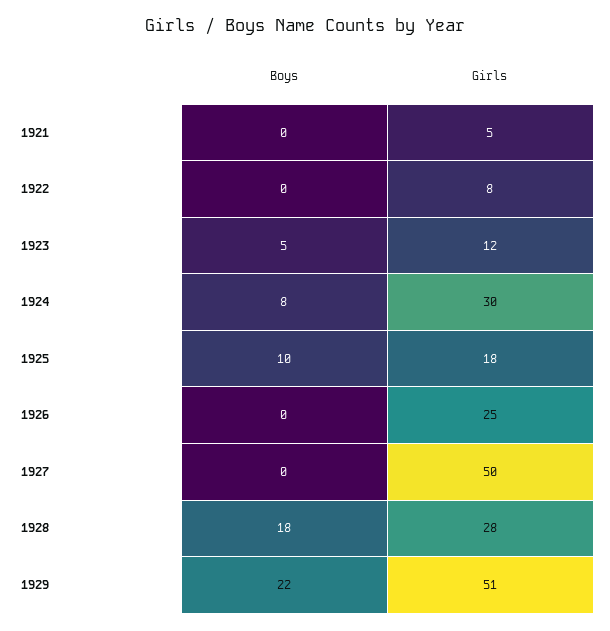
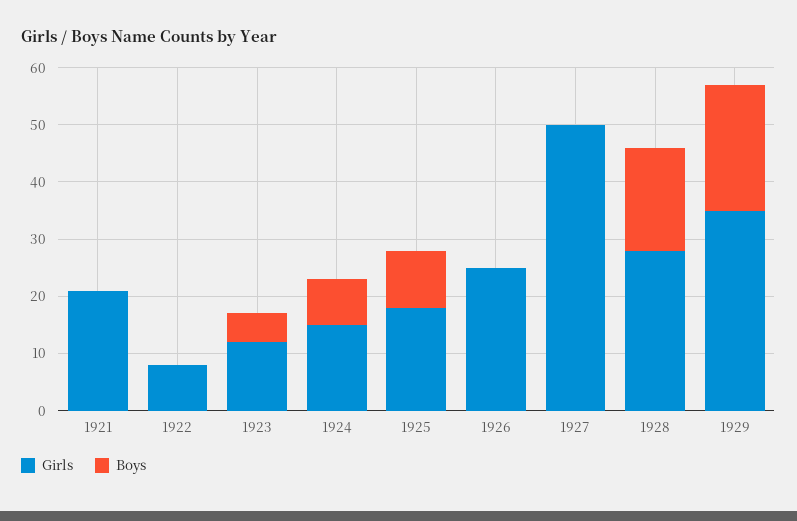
  {
    "Boys": {
      "1921": 0,
      "1922": 0,
      "1923": 5,
      "1924": 8,
      "1925": 10,
      "1926": 0,
      "1927": 0,
      "1928": 18,
      "1929": 22
    },
    "Girls": {
-     "1921": 5,
+     "1921": 20,
      "1922": 8,
      "1923": 12,
-     "1924": 30,
+     "1924": 15,
      "1925": 18,
      "1926": 25,
      "1927": 50,
      "1928": 28,
-     "1929": 51
+     "1929": 35
    }
  }

